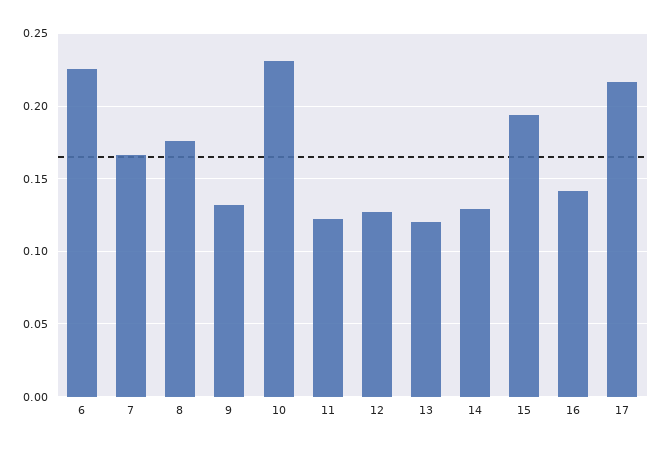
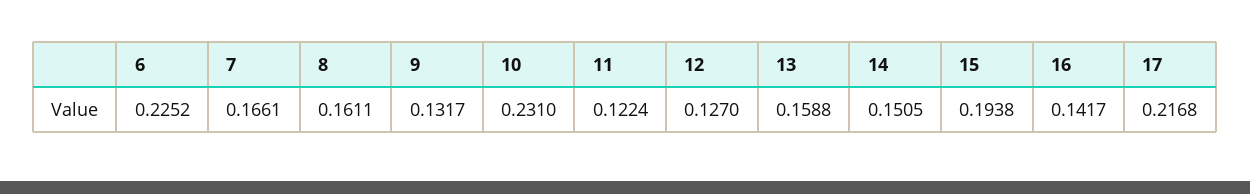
  {
    "6": 0.2252,
    "7": 0.1661,
-   "8": 0.175,
+   "8": 0.1611,
    "9": 0.1317,
    "10": 0.231,
    "11": 0.1224,
    "12": 0.127,
-   "13": 0.12,
+   "13": 0.1588,
-   "14": 0.13,
+   "14": 0.1505,
    "15": 0.1938,
    "16": 0.1417,
    "17": 0.2168
  }

